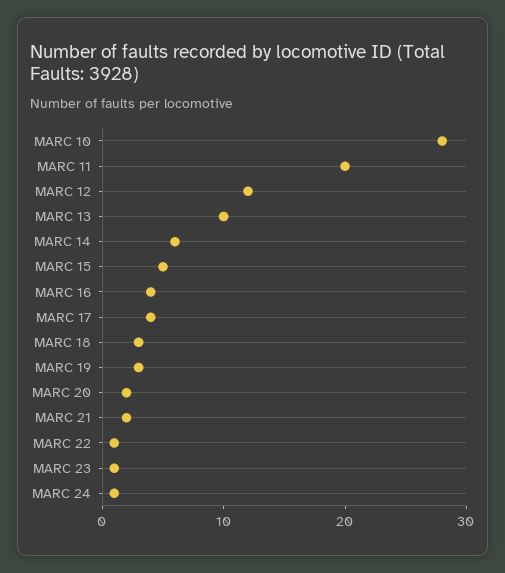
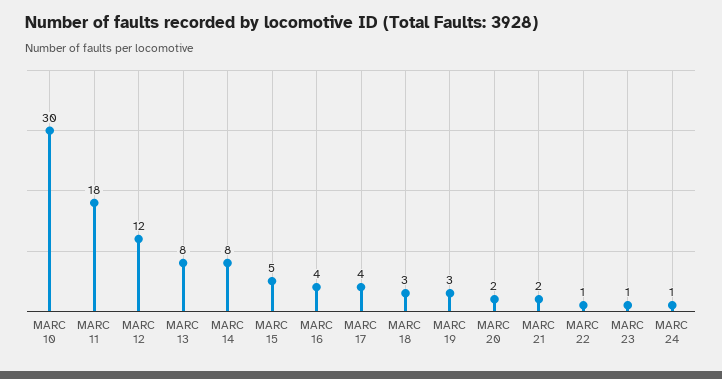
  {
-   "MARC 10": 28,
+   "MARC 10": 30,
-   "MARC 11": 20,
+   "MARC 11": 18,
    "MARC 12": 12,
-   "MARC 13": 10,
+   "MARC 13": 8,
-   "MARC 14": 6,
+   "MARC 14": 8,
    "MARC 15": 5,
    "MARC 16": 4,
    "MARC 17": 4,
    "MARC 18": 3,
    "MARC 19": 3,
    "MARC 20": 2,
    "MARC 21": 2,
    "MARC 22": 1,
    "MARC 23": 1,
    "MARC 24": 1
  }

